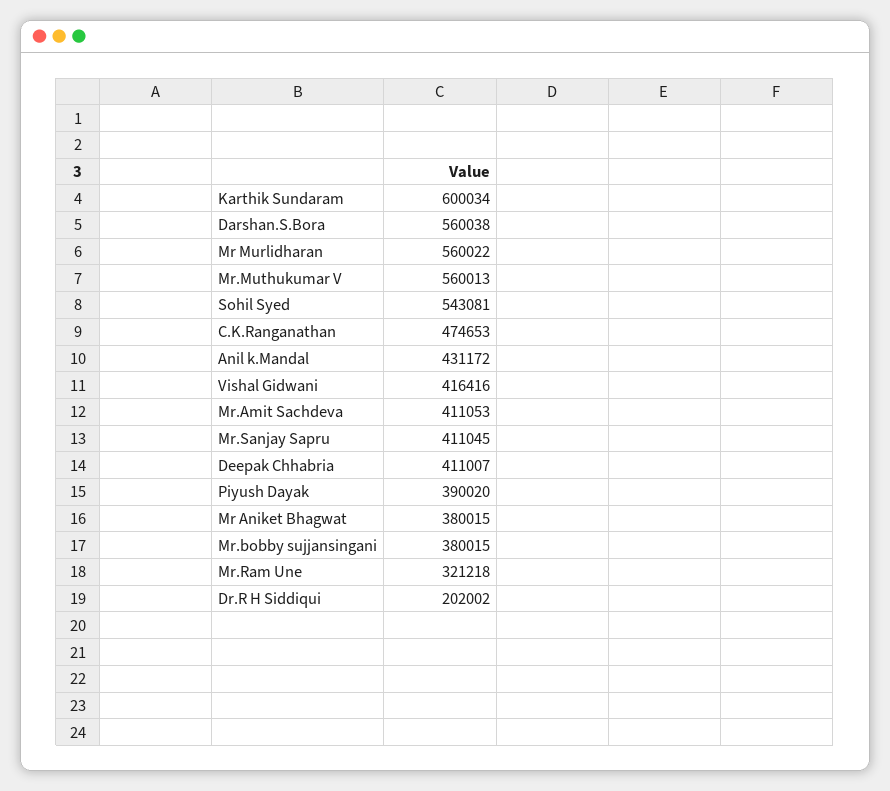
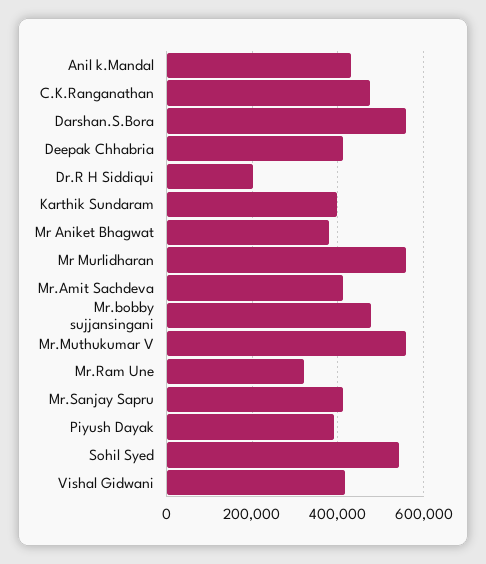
  {
-   "Karthik Sundaram": 600034,
+   "Karthik Sundaram": 400000,
    "Darshan.S.Bora": 560038,
    "Mr Murlidharan": 560022,
    "Mr.Muthukumar V": 560013,
    "Sohil Syed": 543081,
    "C.K.Ranganathan": 474653,
    "Anil k.Mandal": 431172,
    "Vishal Gidwani": 416416,
    "Mr.Amit Sachdeva": 411053,
    "Mr.Sanjay Sapru": 411045,
    "Deepak Chhabria": 411007,
    "Piyush Dayak": 390020,
    "Mr Aniket Bhagwat": 380015,
-   "Mr.bobby sujjansingani": 380015,
+   "Mr.bobby sujjansingani": 480000,
    "Mr.Ram Une": 321218,
    "Dr.R H Siddiqui": 202002
  }

